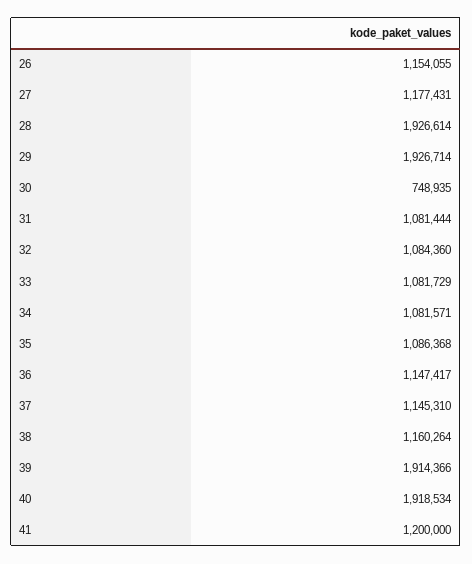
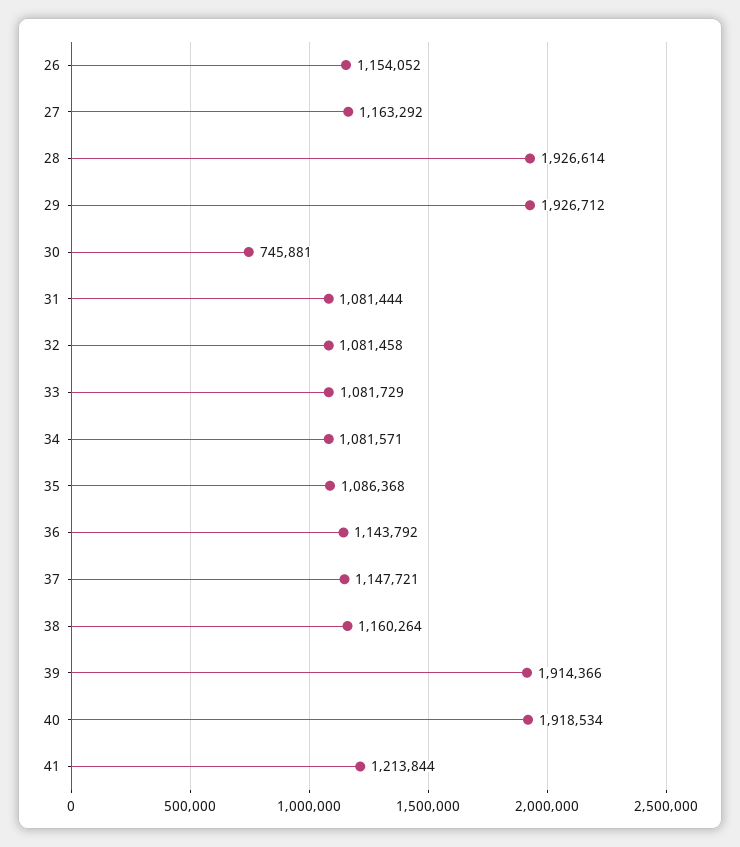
  {
-   "26": 1154055,
+   "26": 1154052,
-   "27": 1177431,
+   "27": 1163292,
    "28": 1926614,
-   "29": 1926714,
+   "29": 1926712,
-   "30": 748935,
+   "30": 745881,
    "31": 1081444,
-   "32": 1084360,
+   "32": 1081458,
    "33": 1081729,
    "34": 1081571,
    "35": 1086368,
-   "36": 1147417,
+   "36": 1143792,
-   "37": 1145310,
+   "37": 1147721,
    "38": 1160264,
    "39": 1914366,
    "40": 1918534,
-   "41": 1200000
+   "41": 1213844
  }

